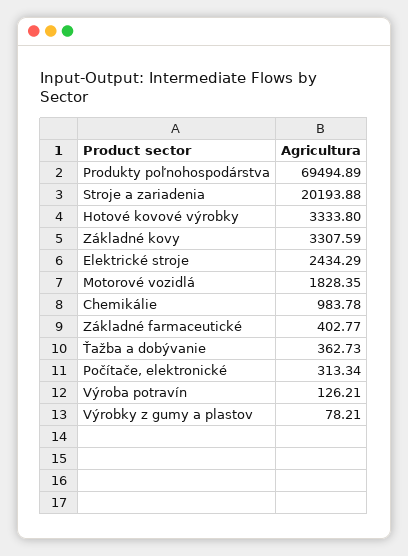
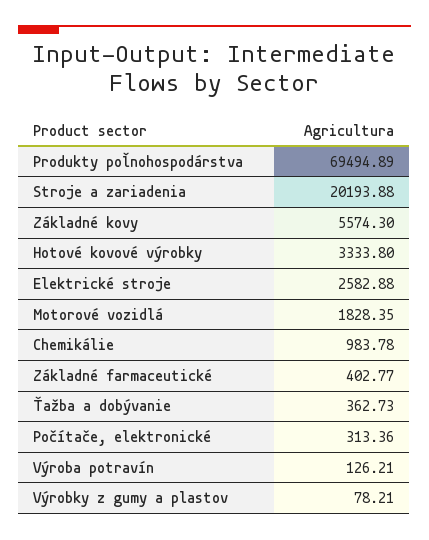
  {
    "Produkty poľnohospodárstva": 69494.89,
    "Stroje a zariadenia": 20193.88,
    "Hotové kovové výrobky": 3333.8,
-   "Základné kovy": 3307.59,
+   "Základné kovy": 5574.3,
-   "Elektrické stroje": 2434.29,
+   "Elektrické stroje": 2582.88,
    "Motorové vozidlá": 1828.35,
    "Chemikálie": 983.78,
    "Základné farmaceutické": 402.77,
    "Ťažba a dobývanie": 362.73,
-   "Počítače, elektronické": 313.34,
+   "Počítače, elektronické": 313.36,
    "Výroba potravín": 126.21,
    "Výrobky z gumy a plastov": 78.21
  }

